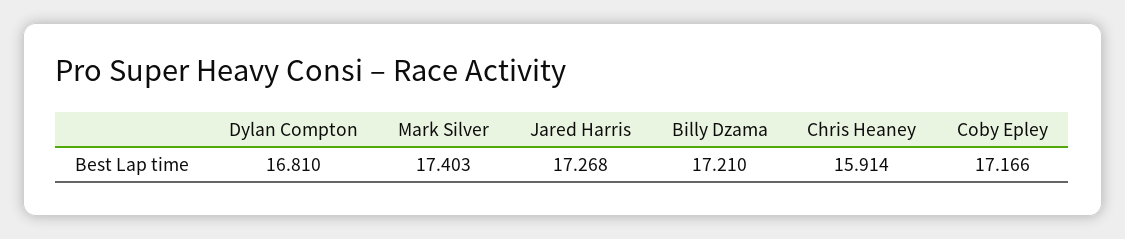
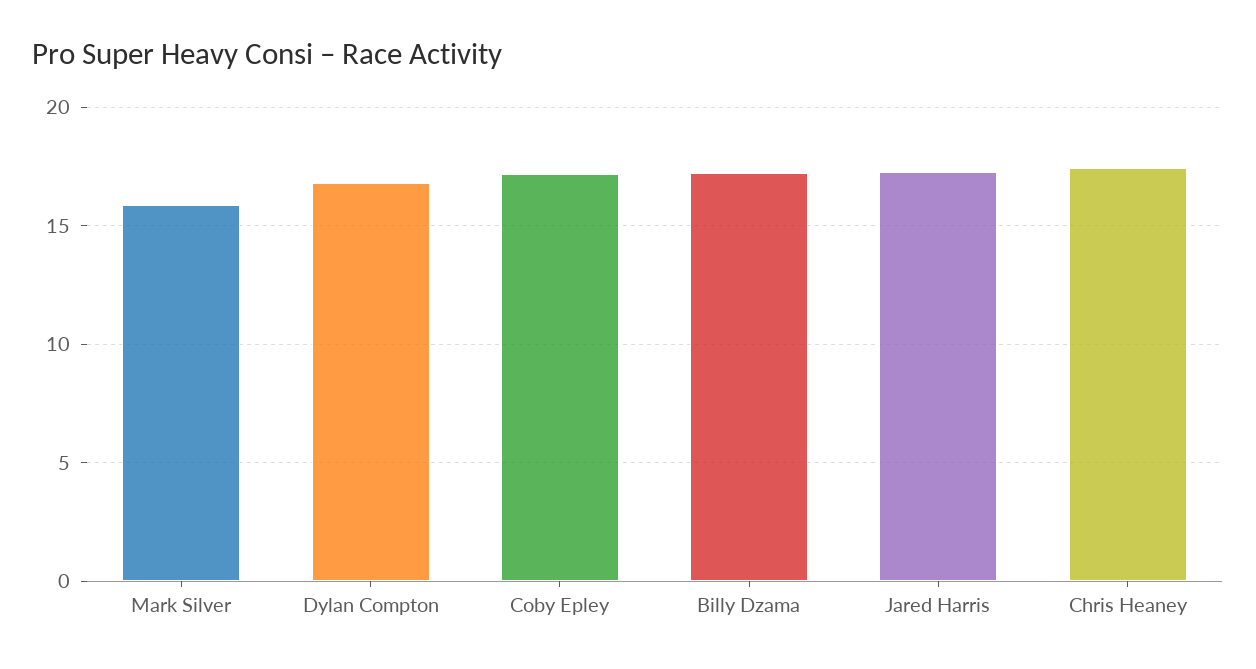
  {
    "Dylan Compton": 16.81,
-   "Mark Silver": 17.403,
+   "Mark Silver": 16,
    "Jared Harris": 17.268,
    "Billy Dzama": 17.21,
-   "Chris Heaney": 15.914,
+   "Chris Heaney": 17.5,
    "Coby Epley": 17.166
  }

